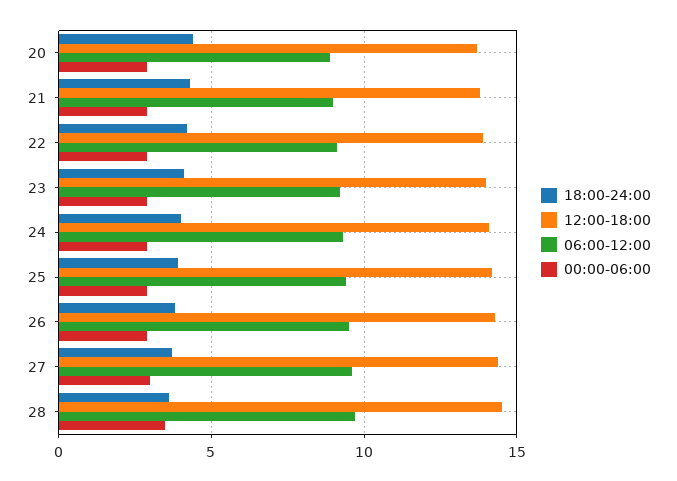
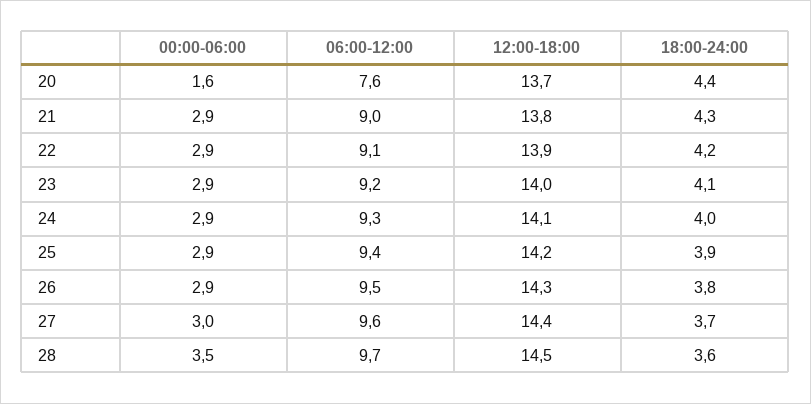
  {
    "18:00-24:00": {
      "20": 4.4,
      "21": 4.3,
      "22": 4.2,
      "23": 4.1,
      "24": 4,
      "25": 3.9,
      "26": 3.8,
      "27": 3.7,
      "28": 3.6
    },
    "12:00-18:00": {
      "20": 13.7,
      "21": 13.8,
      "22": 13.9,
      "23": 14,
      "24": 14.1,
      "25": 14.2,
      "26": 14.3,
      "27": 14.4,
      "28": 14.5
    },
    "06:00-12:00": {
-     "20": 9,
+     "20": 7.6,
      "21": 9,
      "22": 9.1,
      "23": 9.2,
      "24": 9.3,
      "25": 9.4,
      "26": 9.5,
      "27": 9.6,
      "28": 9.7
    },
    "00:00-06:00": {
-     "20": 3,
+     "20": 1.6,
      "21": 2.9,
      "22": 2.9,
      "23": 2.9,
      "24": 2.9,
      "25": 2.9,
      "26": 2.9,
      "27": 3,
      "28": 3.5
    }
  }

